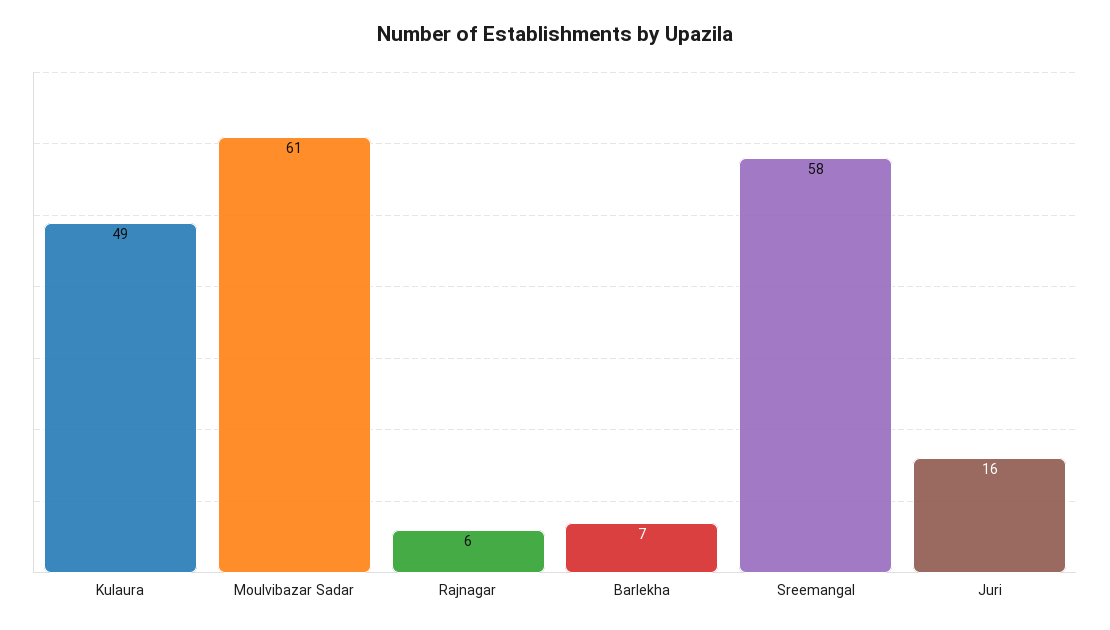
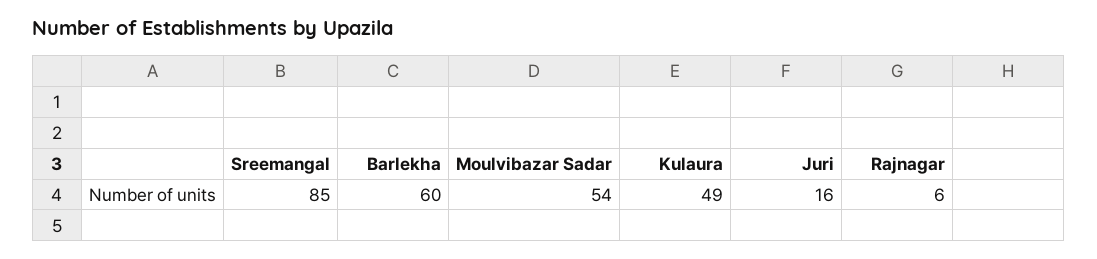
  {
    "Kulaura": 49,
-   "Moulvibazar Sadar": 61,
+   "Moulvibazar Sadar": 54,
    "Rajnagar": 6,
-   "Barlekha": 7,
+   "Barlekha": 60,
-   "Sreemangal": 58,
+   "Sreemangal": 85,
    "Juri": 16
  }

